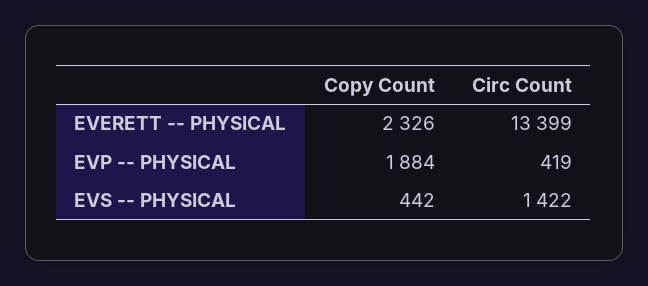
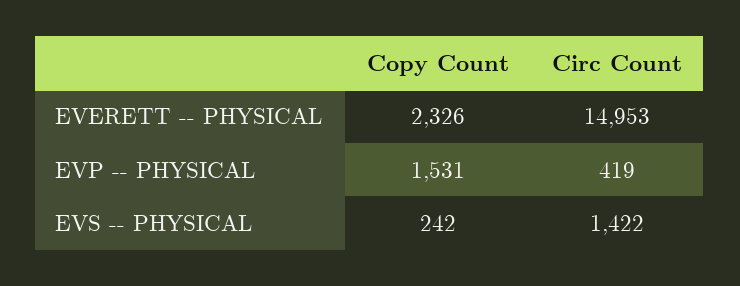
  {
    "Copy Count": {
      "EVERETT -- PHYSICAL": 2326,
-     "EVP -- PHYSICAL": 1884,
+     "EVP -- PHYSICAL": 1531,
-     "EVS -- PHYSICAL": 442
+     "EVS -- PHYSICAL": 242
    },
    "Circ Count": {
-     "EVERETT -- PHYSICAL": 13399,
+     "EVERETT -- PHYSICAL": 14953,
      "EVP -- PHYSICAL": 419,
      "EVS -- PHYSICAL": 1422
    }
  }

